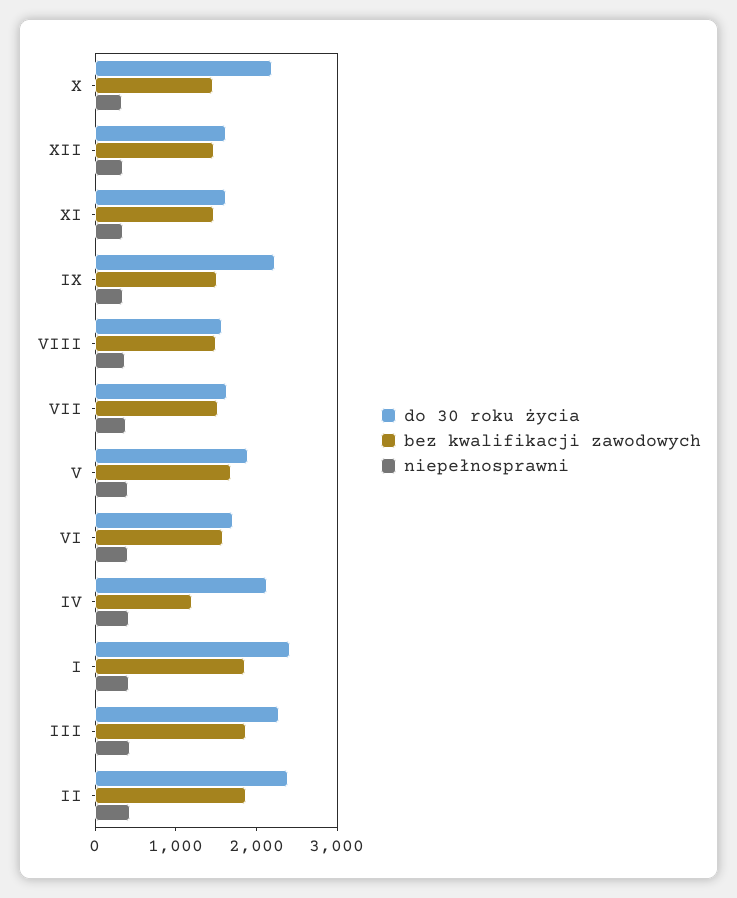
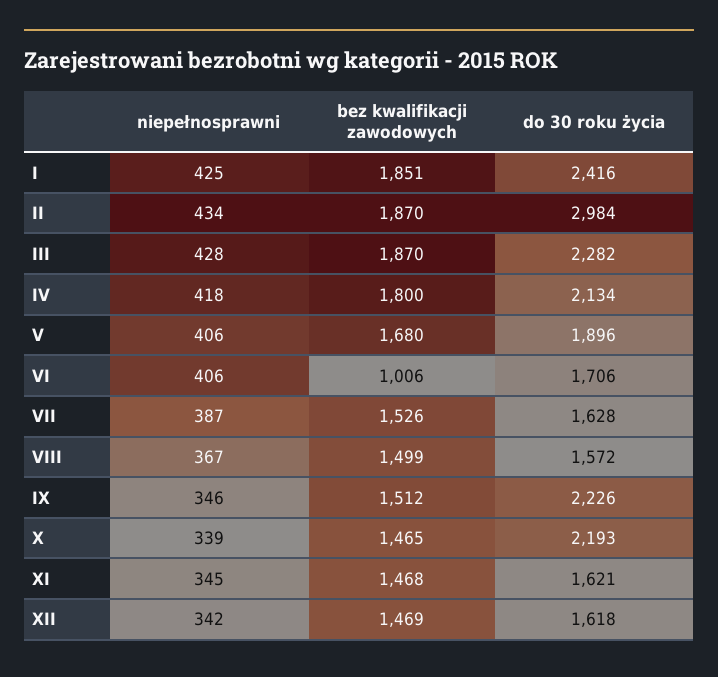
  {
    "do 30 roku życia": {
      "X": 2193,
      "XII": 1618,
      "XI": 1621,
      "IX": 2226,
      "VIII": 1572,
      "VII": 1628,
      "V": 1896,
      "VI": 1706,
      "IV": 2134,
      "I": 2416,
      "III": 2282,
-     "II": 2400
+     "II": 2984
    },
    "bez kwalifikacji zawodowych": {
      "X": 1465,
      "XII": 1469,
      "XI": 1468,
      "IX": 1512,
      "VIII": 1499,
      "VII": 1526,
      "V": 1680,
-     "VI": 1600,
+     "VI": 1006,
-     "IV": 1200,
+     "IV": 1800,
      "I": 1851,
      "III": 1870,
      "II": 1870
    },
    "niepełnosprawni": {
      "X": 339,
      "XII": 342,
      "XI": 345,
      "IX": 346,
      "VIII": 367,
      "VII": 387,
      "V": 406,
      "VI": 406,
      "IV": 418,
      "I": 425,
      "III": 428,
      "II": 434
    }
  }

